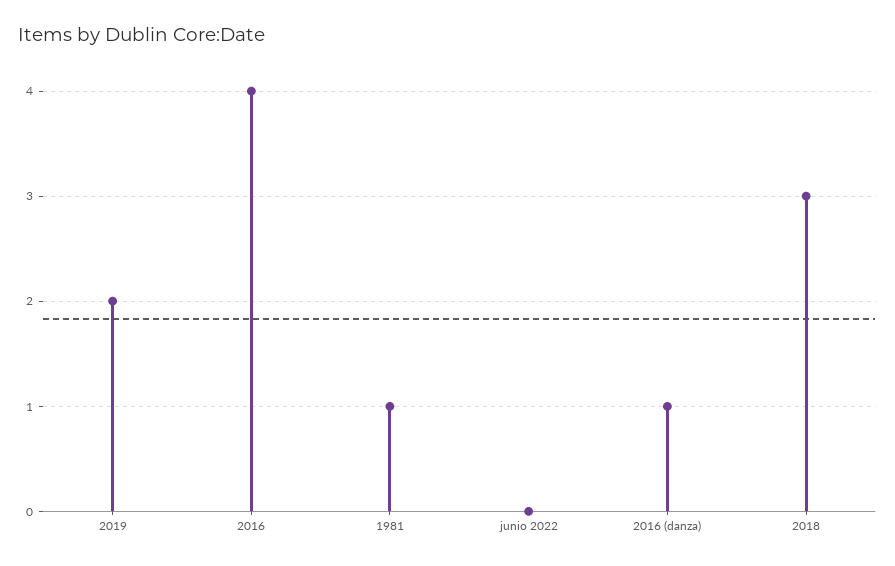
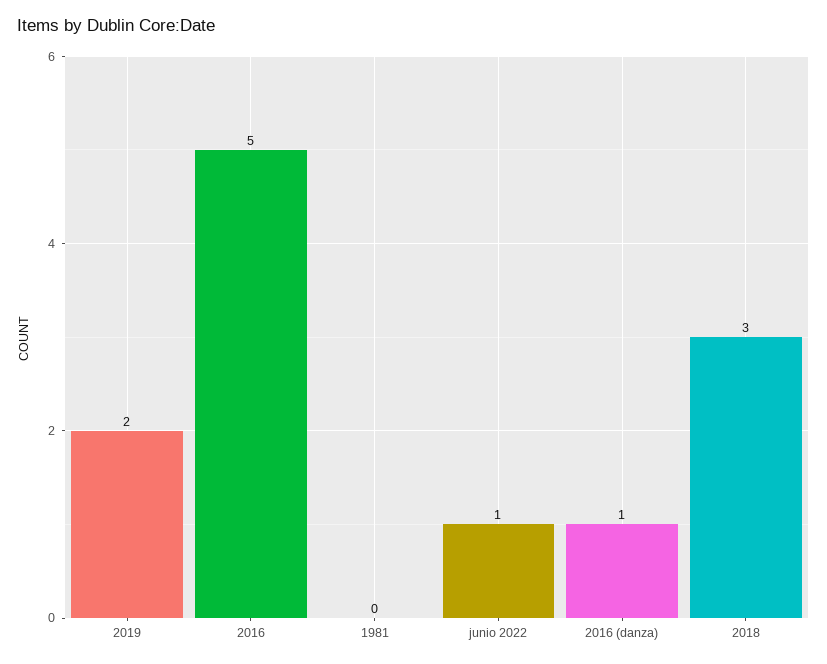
  {
    "2019": 2,
-   "2016": 4,
+   "2016": 5,
-   "1981": 1,
+   "1981": 0,
-   "junio 2022": 0,
+   "junio 2022": 1,
    "2016 (danza)": 1,
    "2018": 3
  }

